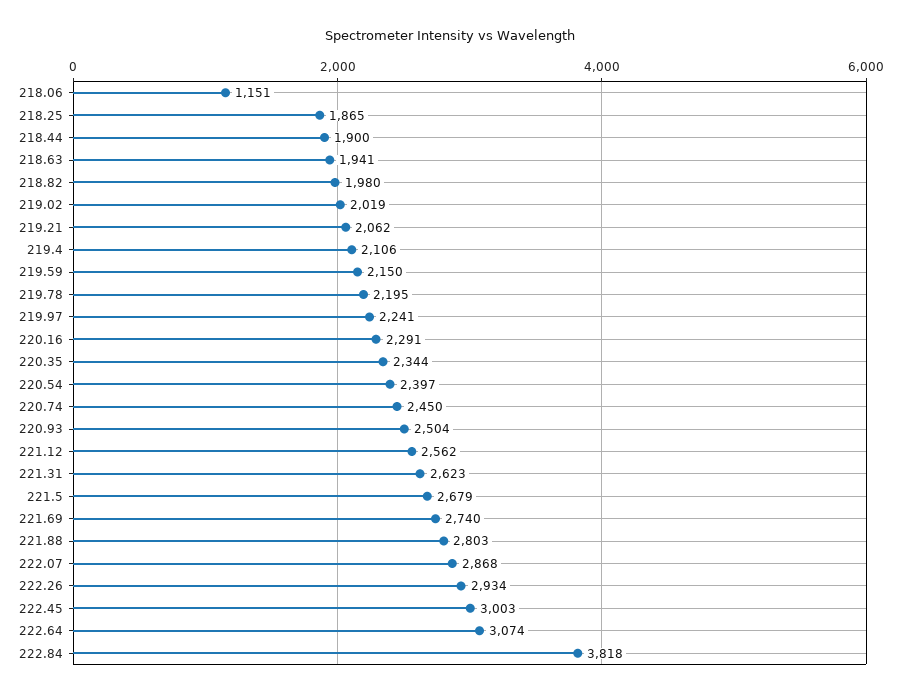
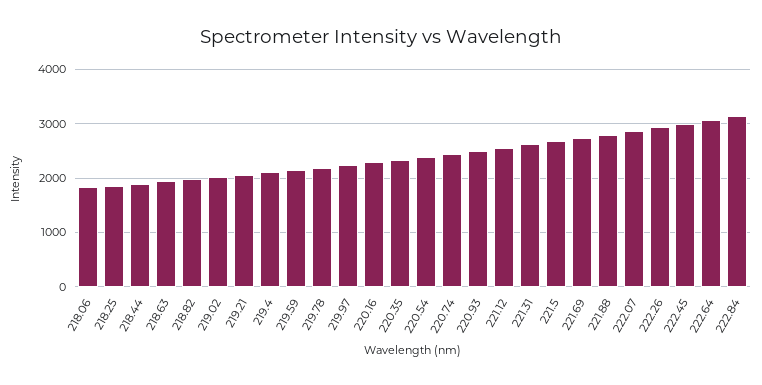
  {
-   "218.06": 1151,
+   "218.06": 1800,
    "218.25": 1865,
    "218.44": 1900,
    "218.63": 1941,
    "218.82": 1980,
    "219.02": 2019,
    "219.21": 2062,
    "219.4": 2106,
    "219.59": 2150,
    "219.78": 2195,
    "219.97": 2241,
    "220.16": 2291,
    "220.35": 2344,
    "220.54": 2397,
    "220.74": 2450,
    "220.93": 2504,
    "221.12": 2562,
    "221.31": 2623,
    "221.5": 2679,
    "221.69": 2740,
    "221.88": 2803,
    "222.07": 2868,
    "222.26": 2934,
    "222.45": 3003,
    "222.64": 3074,
-   "222.84": 3818
+   "222.84": 3200
  }

